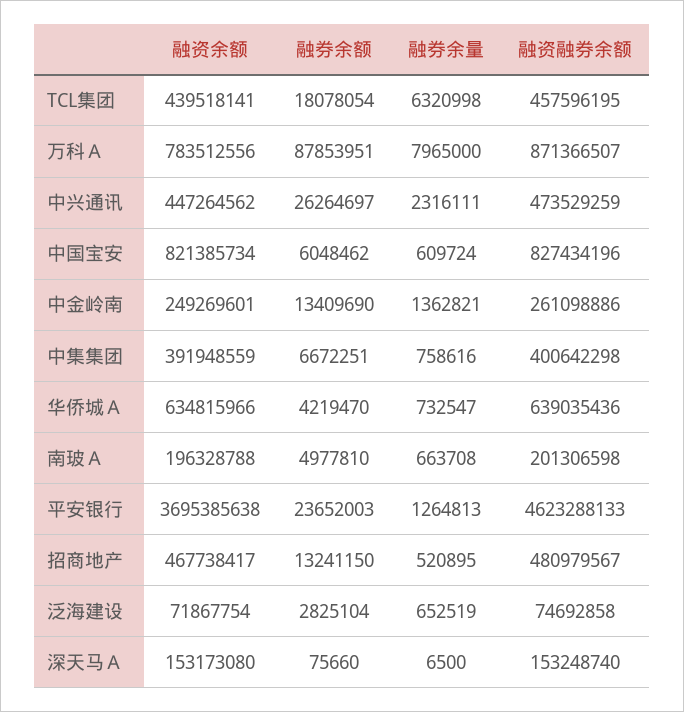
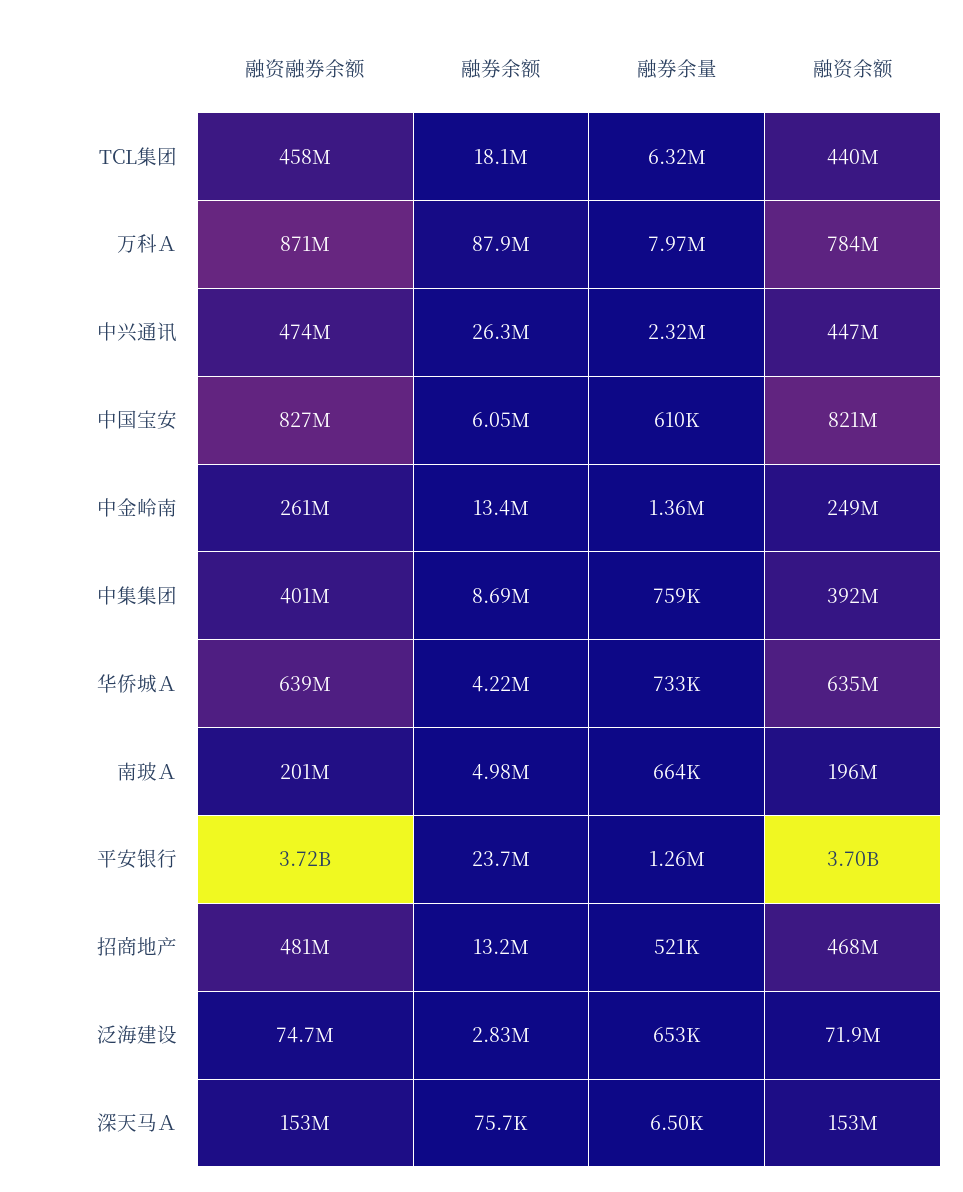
  {
    "融资余额": {
      "TCL集团": 439518141,
      "万科Ａ": 783512556,
      "中兴通讯": 447264562,
      "中国宝安": 821385734,
      "中金岭南": 249269601,
      "中集集团": 391948559,
      "华侨城Ａ": 634815966,
      "南玻Ａ": 196328788,
      "平安银行": 3695385638,
      "招商地产": 467738417,
      "泛海建设": 71867754,
      "深天马Ａ": 153173080
    },
    "融券余额": {
      "TCL集团": 18078054,
      "万科Ａ": 87853951,
      "中兴通讯": 26264697,
      "中国宝安": 6048462,
      "中金岭南": 13409690,
-     "中集集团": 6672251,
+     "中集集团": 8690000,
      "华侨城Ａ": 4219470,
      "南玻Ａ": 4977810,
      "平安银行": 23652003,
      "招商地产": 13241150,
      "泛海建设": 2825104,
      "深天马Ａ": 75660
    },
    "融券余量": {
      "TCL集团": 6320998,
      "万科Ａ": 7965000,
      "中兴通讯": 2316111,
      "中国宝安": 609724,
      "中金岭南": 1362821,
      "中集集团": 758616,
      "华侨城Ａ": 732547,
      "南玻Ａ": 663708,
      "平安银行": 1264813,
      "招商地产": 520895,
      "泛海建设": 652519,
      "深天马Ａ": 6500
    },
    "融资融券余额": {
      "TCL集团": 457596195,
      "万科Ａ": 871366507,
      "中兴通讯": 473529259,
      "中国宝安": 827434196,
      "中金岭南": 261098886,
      "中集集团": 400642298,
      "华侨城Ａ": 639035436,
      "南玻Ａ": 201306598,
-     "平安银行": 4623288133,
+     "平安银行": 3720000000,
      "招商地产": 480979567,
      "泛海建设": 74692858,
      "深天马Ａ": 153248740
    }
  }

